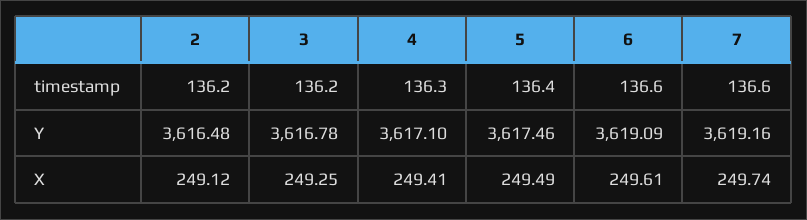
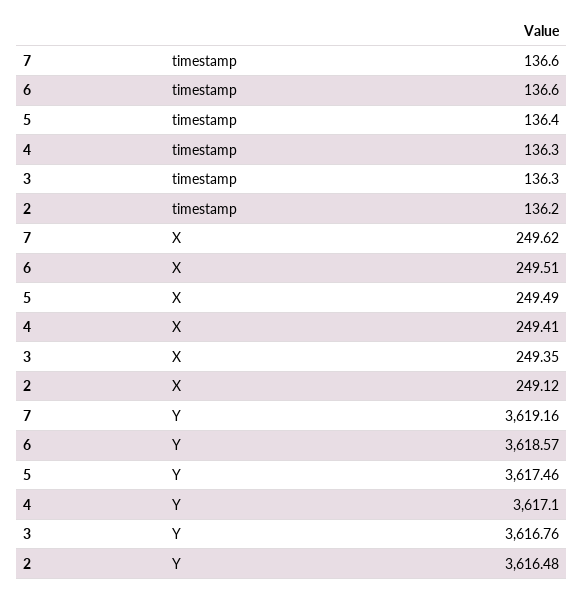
  {
    "2": {
      "timestamp": 136.2,
      "Y": 3616.48,
      "X": 249.12
    },
    "3": {
-     "timestamp": 136.2,
+     "timestamp": 136.3,
-     "Y": 3616.78,
+     "Y": 3616.76,
-     "X": 249.25
+     "X": 249.35
    },
    "4": {
      "timestamp": 136.3,
      "Y": 3617.1,
      "X": 249.41
    },
    "5": {
      "timestamp": 136.4,
      "Y": 3617.46,
      "X": 249.49
    },
    "6": {
      "timestamp": 136.6,
-     "Y": 3619.09,
+     "Y": 3618.57,
-     "X": 249.61
+     "X": 249.51
    },
    "7": {
      "timestamp": 136.6,
      "Y": 3619.16,
-     "X": 249.74
+     "X": 249.62
    }
  }

